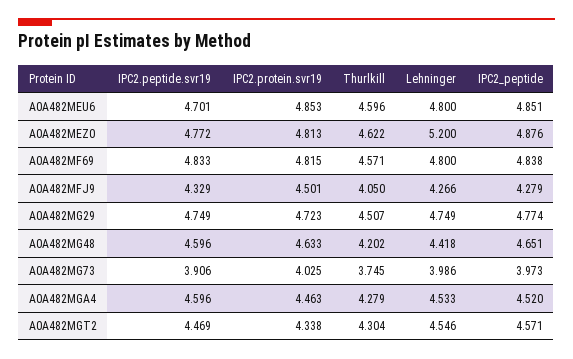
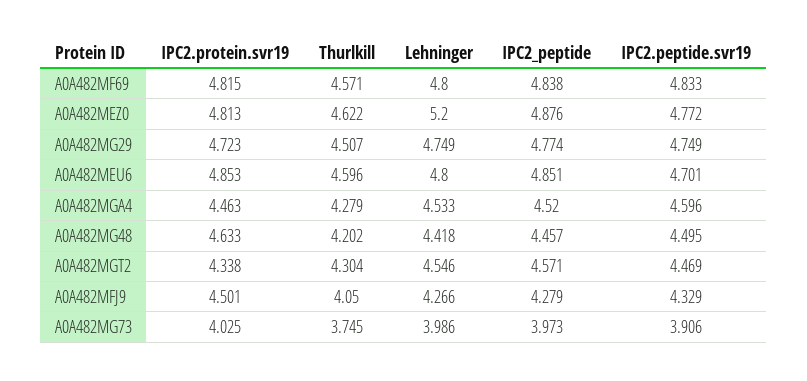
  {
    "IPC2.peptide.svr19": {
      "A0A482MEU6": 4.701,
      "A0A482MEZ0": 4.772,
      "A0A482MF69": 4.833,
      "A0A482MFJ9": 4.329,
      "A0A482MG29": 4.749,
-     "A0A482MG48": 4.596,
+     "A0A482MG48": 4.495,
      "A0A482MG73": 3.906,
      "A0A482MGA4": 4.596,
      "A0A482MGT2": 4.469
    },
    "IPC2.protein.svr19": {
      "A0A482MEU6": 4.853,
      "A0A482MEZ0": 4.813,
      "A0A482MF69": 4.815,
      "A0A482MFJ9": 4.501,
      "A0A482MG29": 4.723,
      "A0A482MG48": 4.633,
      "A0A482MG73": 4.025,
      "A0A482MGA4": 4.463,
      "A0A482MGT2": 4.338
    },
    "Thurlkill": {
      "A0A482MEU6": 4.596,
      "A0A482MEZ0": 4.622,
      "A0A482MF69": 4.571,
      "A0A482MFJ9": 4.05,
      "A0A482MG29": 4.507,
      "A0A482MG48": 4.202,
      "A0A482MG73": 3.745,
      "A0A482MGA4": 4.279,
      "A0A482MGT2": 4.304
    },
    "Lehninger": {
      "A0A482MEU6": 4.8,
      "A0A482MEZ0": 5.2,
      "A0A482MF69": 4.8,
      "A0A482MFJ9": 4.266,
      "A0A482MG29": 4.749,
      "A0A482MG48": 4.418,
      "A0A482MG73": 3.986,
      "A0A482MGA4": 4.533,
      "A0A482MGT2": 4.546
    },
    "IPC2_peptide": {
      "A0A482MEU6": 4.851,
      "A0A482MEZ0": 4.876,
      "A0A482MF69": 4.838,
      "A0A482MFJ9": 4.279,
      "A0A482MG29": 4.774,
-     "A0A482MG48": 4.651,
+     "A0A482MG48": 4.457,
      "A0A482MG73": 3.973,
      "A0A482MGA4": 4.52,
      "A0A482MGT2": 4.571
    }
  }

